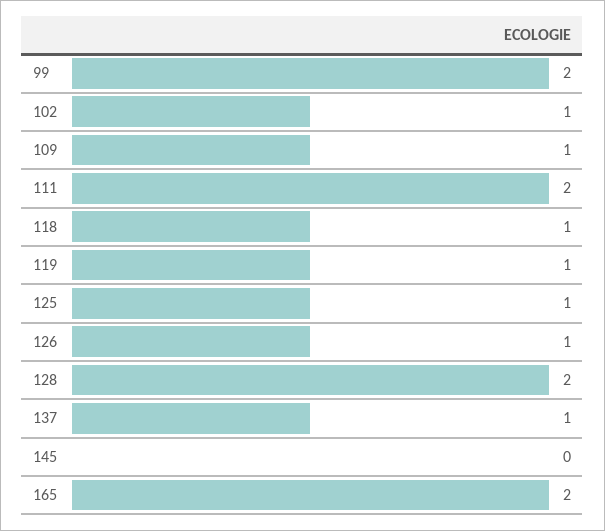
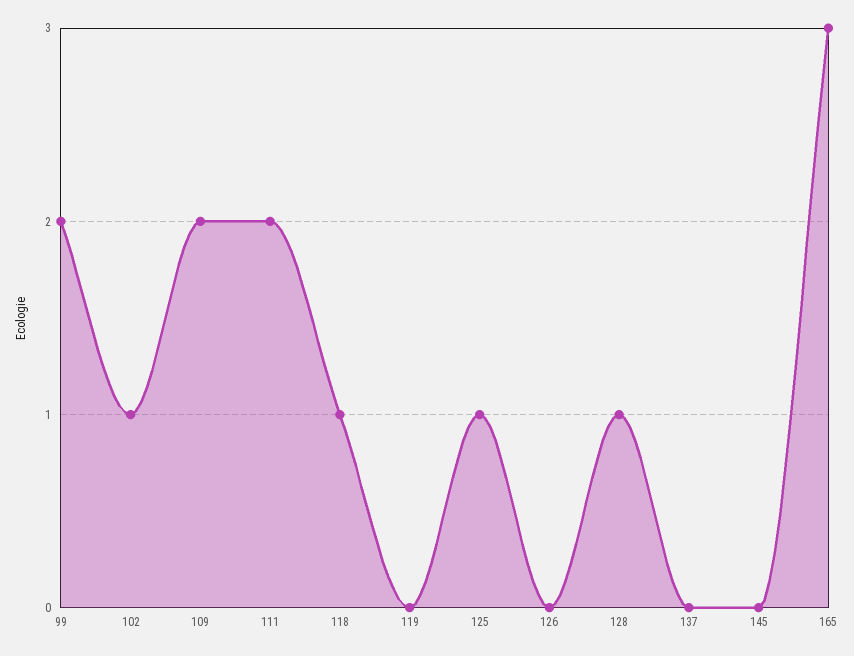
  {
    "99": 2,
    "102": 1,
-   "109": 1,
+   "109": 2,
    "111": 2,
    "118": 1,
-   "119": 1,
+   "119": 0,
    "125": 1,
-   "126": 1,
+   "126": 0,
-   "128": 2,
+   "128": 1,
-   "137": 1,
+   "137": 0,
    "145": 0,
-   "165": 2
+   "165": 3
  }

